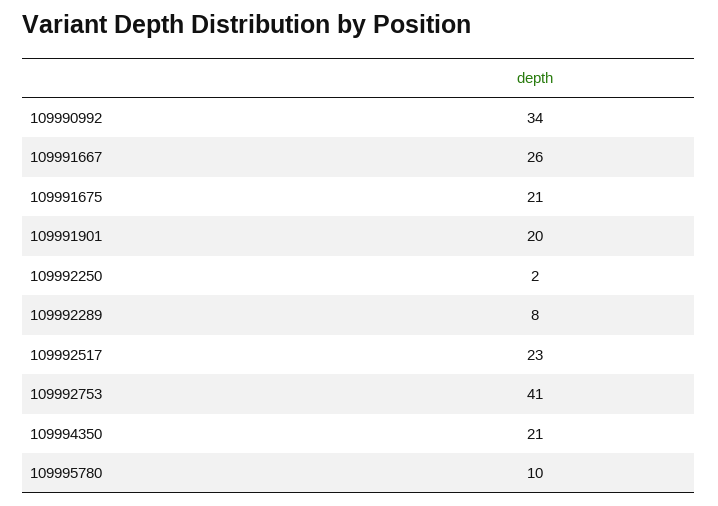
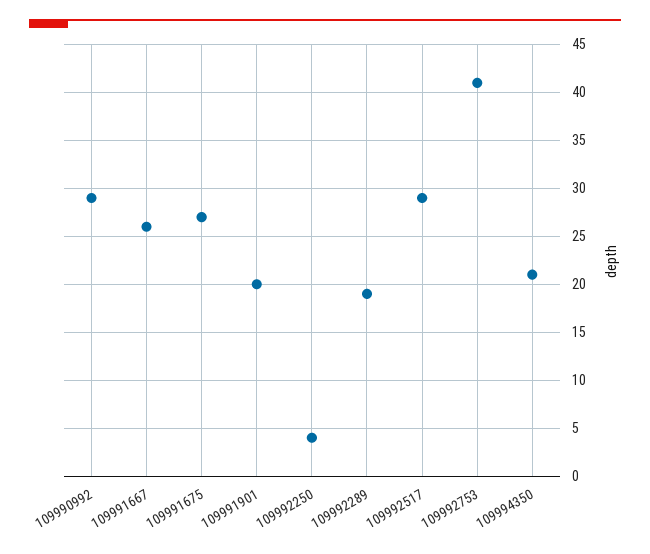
  {
-   "109990992": 34,
+   "109990992": 29,
    "109991667": 26,
-   "109991675": 21,
+   "109991675": 27,
    "109991901": 20,
-   "109992250": 2,
+   "109992250": 4,
-   "109992289": 8,
+   "109992289": 19,
-   "109992517": 23,
+   "109992517": 29,
    "109992753": 41,
-   "109994350": 21,
+   "109994350": 21
-   "109995780": 10
  }

